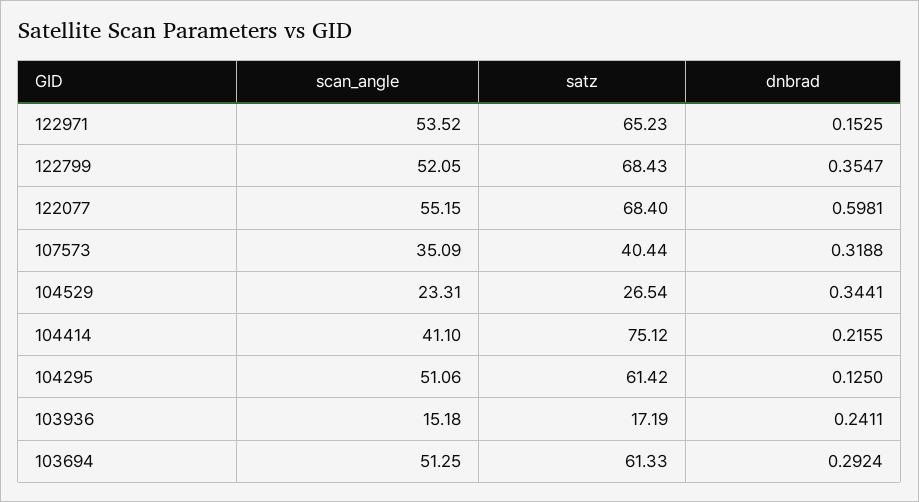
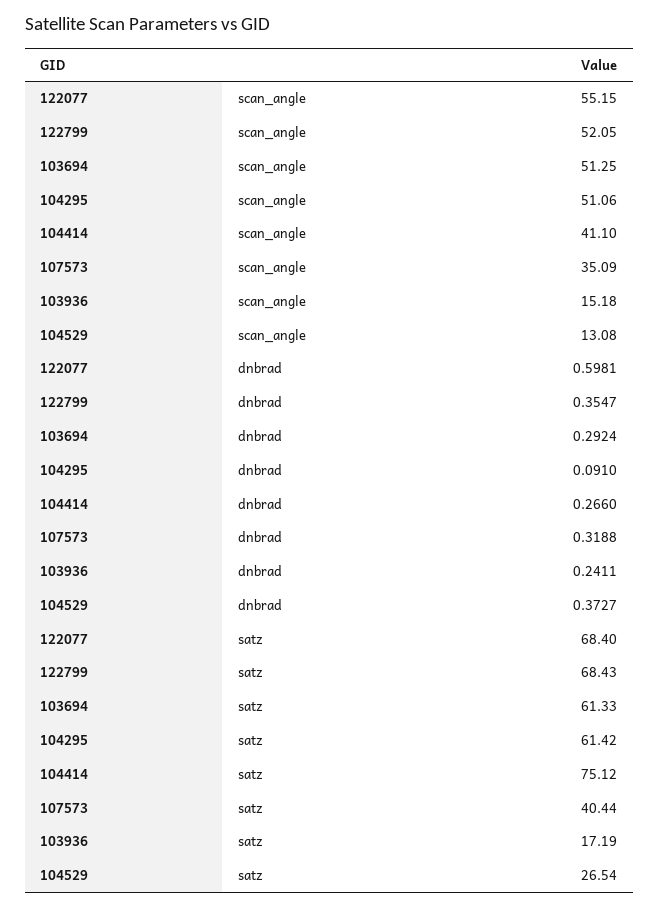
  {
    "scan_angle": {
-     "122971": 53.52,
      "122799": 52.05,
      "122077": 55.15,
      "107573": 35.09,
-     "104529": 23.31,
+     "104529": 13.08,
      "104414": 41.1,
      "104295": 51.06,
      "103936": 15.18,
      "103694": 51.25
    },
    "satz": {
-     "122971": 65.23,
      "122799": 68.43,
      "122077": 68.4,
      "107573": 40.44,
      "104529": 26.54,
      "104414": 75.12,
      "104295": 61.42,
      "103936": 17.19,
      "103694": 61.33
    },
    "dnbrad": {
-     "122971": 0.1525,
      "122799": 0.3547,
      "122077": 0.5981,
      "107573": 0.3188,
-     "104529": 0.3441,
+     "104529": 0.3727,
-     "104414": 0.2155,
+     "104414": 0.266,
-     "104295": 0.125,
+     "104295": 0.091,
      "103936": 0.2411,
      "103694": 0.2924
    }
  }

